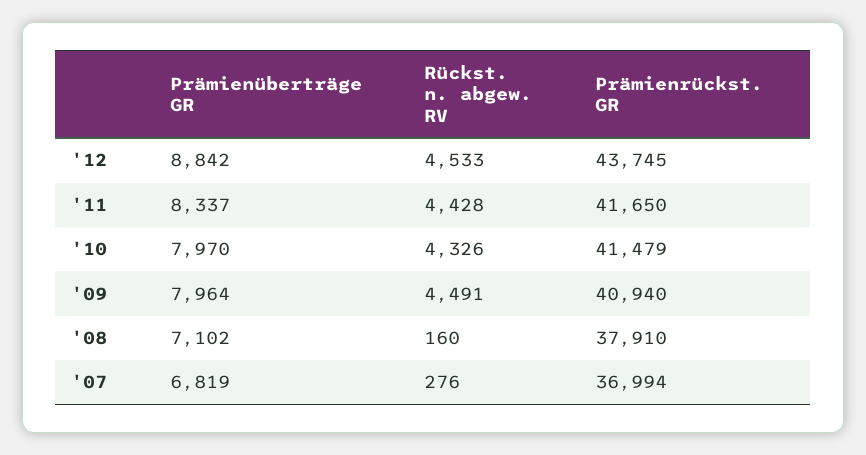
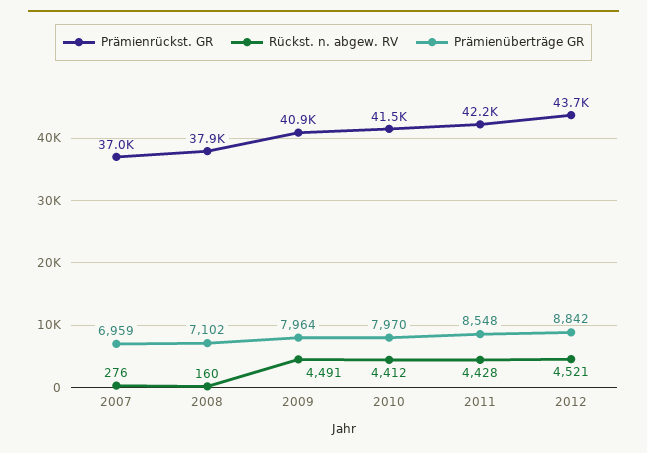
  {
    "Prämienüberträge GR": {
      "'12": 8842,
-     "'11": 8337,
+     "'11": 8548,
      "'10": 7970,
      "'09": 7964,
      "'08": 7102,
-     "'07": 6819
+     "'07": 6959
    },
    "Rückst. n. abgew. RV": {
-     "'12": 4533,
+     "'12": 4521,
      "'11": 4428,
-     "'10": 4326,
+     "'10": 4412,
      "'09": 4491,
      "'08": 160,
      "'07": 276
    },
    "Prämienrückst. GR": {
      "'12": 43745,
-     "'11": 41650,
+     "'11": 42200,
      "'10": 41479,
      "'09": 40940,
      "'08": 37910,
      "'07": 36994
    }
  }

